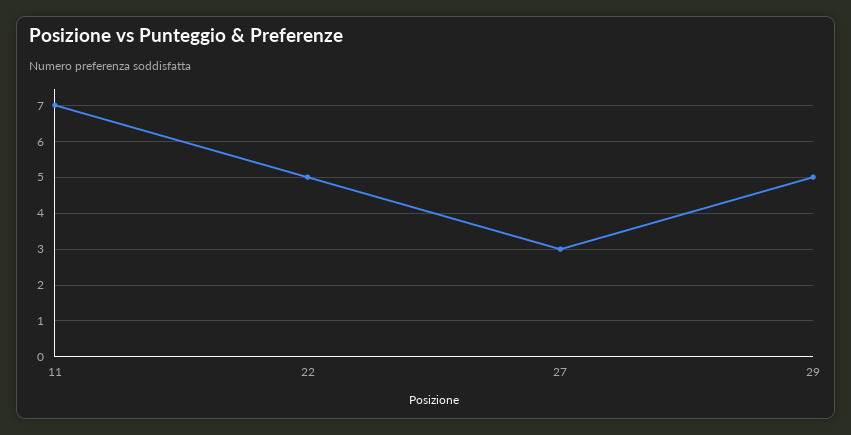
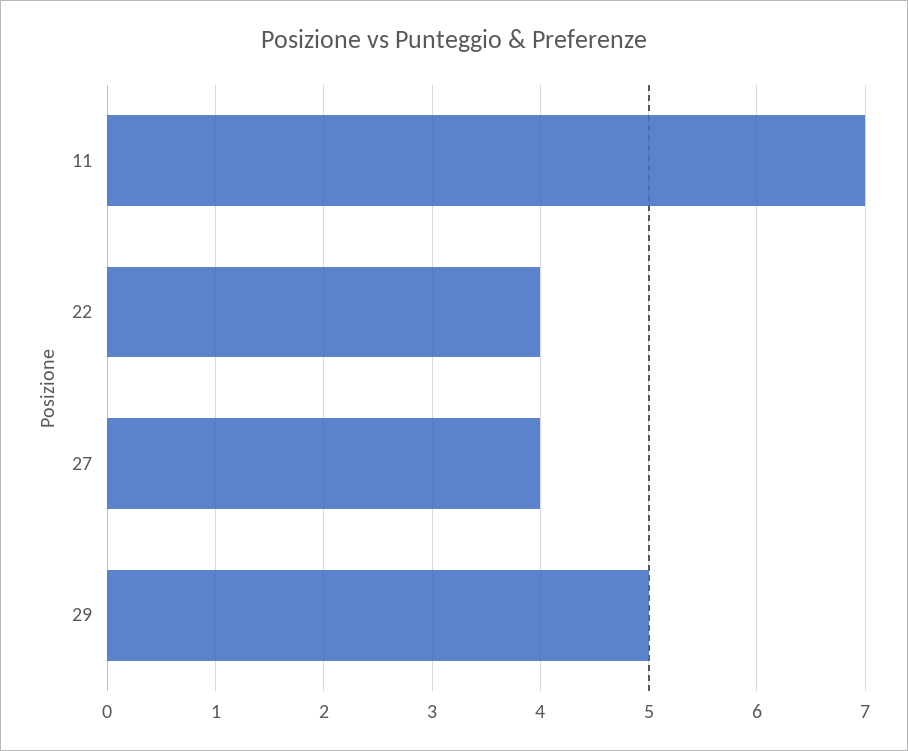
  {
    "11": 7,
-   "22": 5,
+   "22": 4,
-   "27": 3,
+   "27": 4,
    "29": 5
  }

